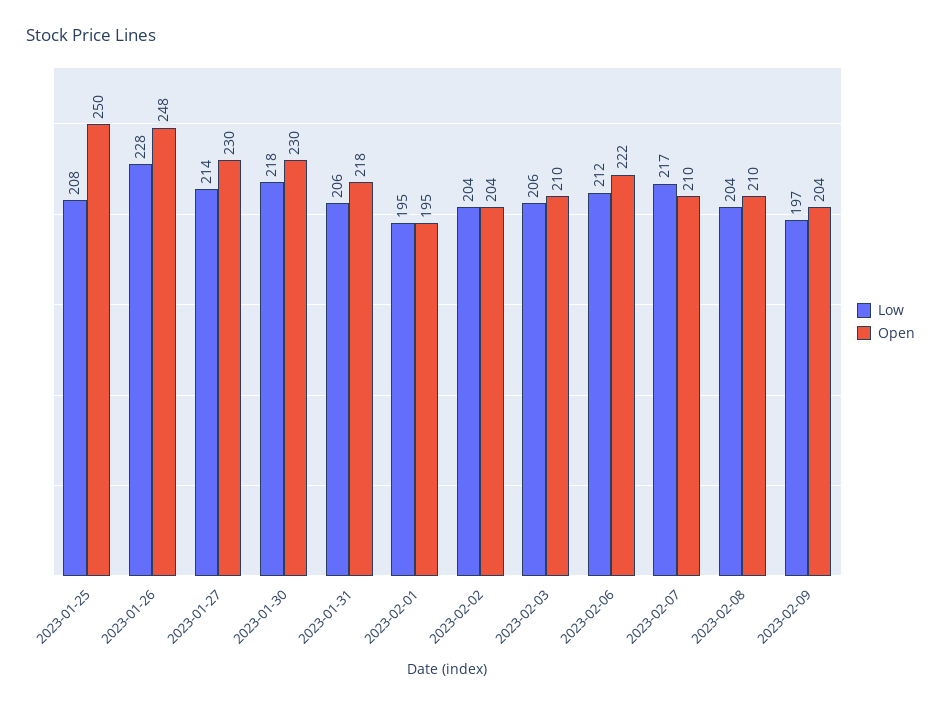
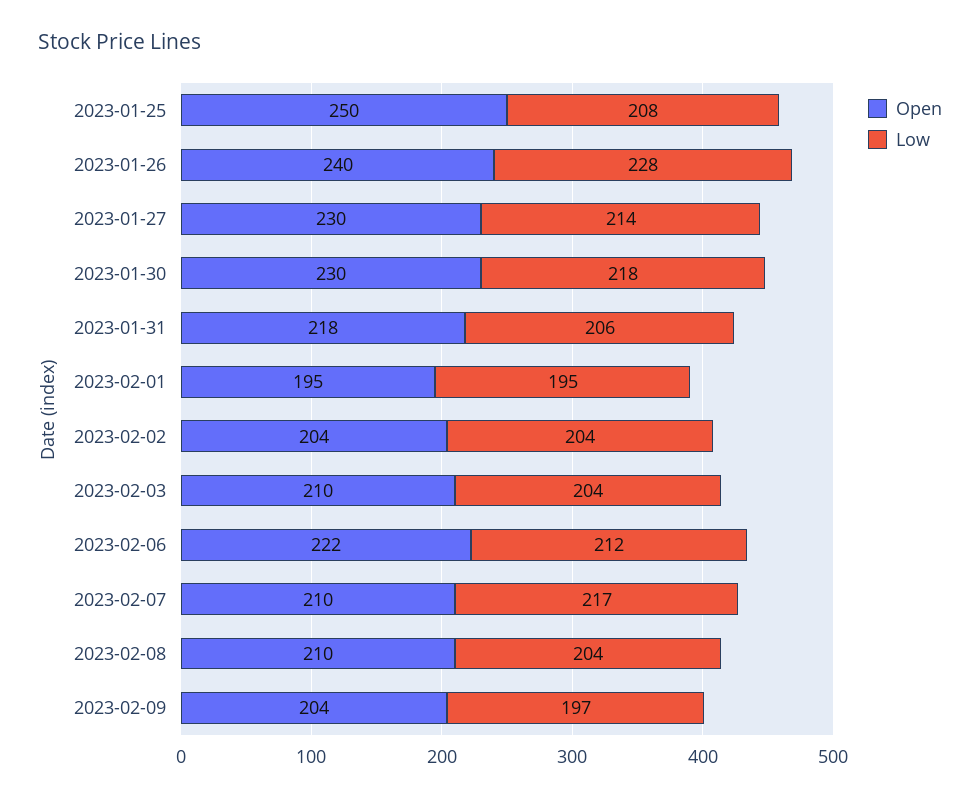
  {
    "Low": {
      "2023-01-25": 208,
      "2023-01-26": 228,
      "2023-01-27": 214,
      "2023-01-30": 218,
      "2023-01-31": 206,
      "2023-02-01": 195,
      "2023-02-02": 204,
-     "2023-02-03": 206,
+     "2023-02-03": 204,
      "2023-02-06": 212,
      "2023-02-07": 217,
      "2023-02-08": 204,
      "2023-02-09": 197
    },
    "Open": {
      "2023-01-25": 250,
-     "2023-01-26": 248,
+     "2023-01-26": 240,
      "2023-01-27": 230,
      "2023-01-30": 230,
      "2023-01-31": 218,
      "2023-02-01": 195,
      "2023-02-02": 204,
      "2023-02-03": 210,
      "2023-02-06": 222,
      "2023-02-07": 210,
      "2023-02-08": 210,
      "2023-02-09": 204
    }
  }

